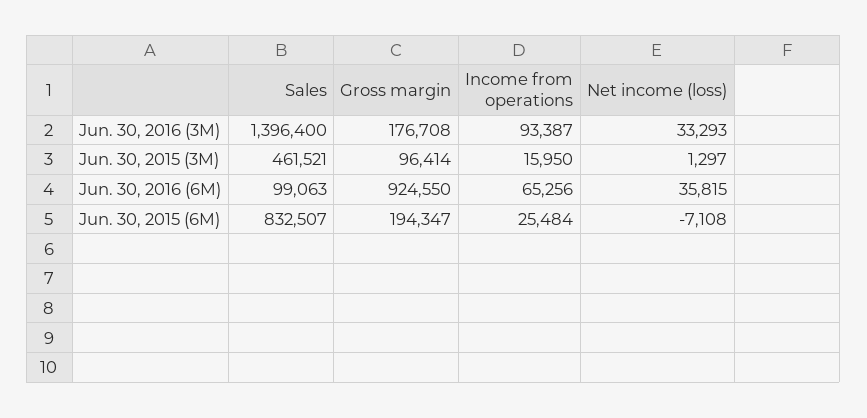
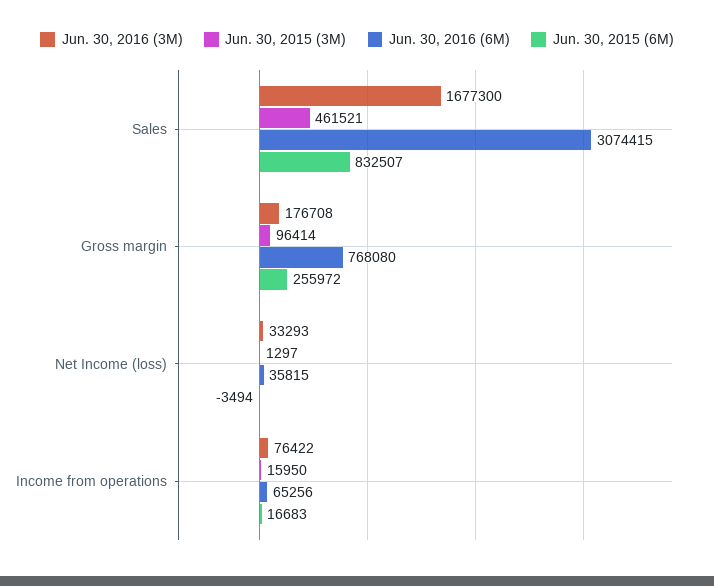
  {
    "Jun. 30, 2016 (3M)": {
-     "Sales": 1396400,
+     "Sales": 1677300,
      "Gross margin": 176708,
-     "Income from operations": 93387,
+     "Income from operations": 76422,
      "Net income (loss)": 33293
    },
    "Jun. 30, 2015 (3M)": {
      "Sales": 461521,
      "Gross margin": 96414,
      "Income from operations": 15950,
      "Net income (loss)": 1297
    },
    "Jun. 30, 2016 (6M)": {
-     "Sales": 99063,
+     "Sales": 3074415,
-     "Gross margin": 924550,
+     "Gross margin": 768080,
      "Income from operations": 65256,
      "Net income (loss)": 35815
    },
    "Jun. 30, 2015 (6M)": {
      "Sales": 832507,
-     "Gross margin": 194347,
+     "Gross margin": 255972,
-     "Income from operations": 25484,
+     "Income from operations": 16683,
-     "Net income (loss)": -7108
+     "Net income (loss)": -3494
    }
  }

